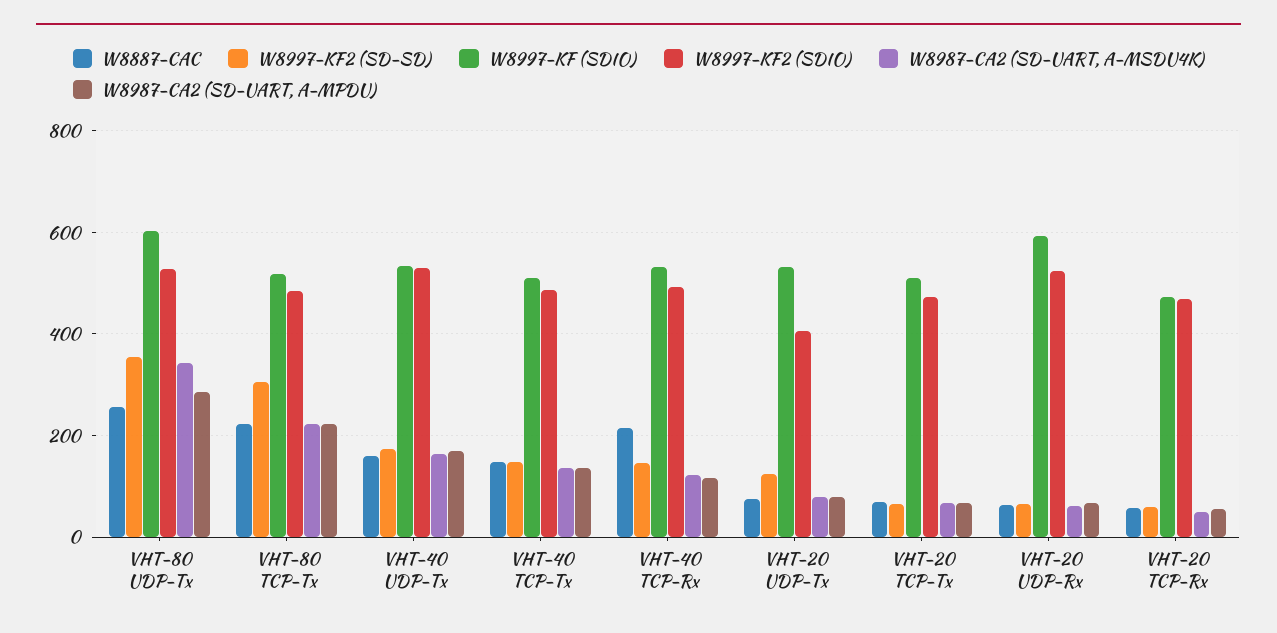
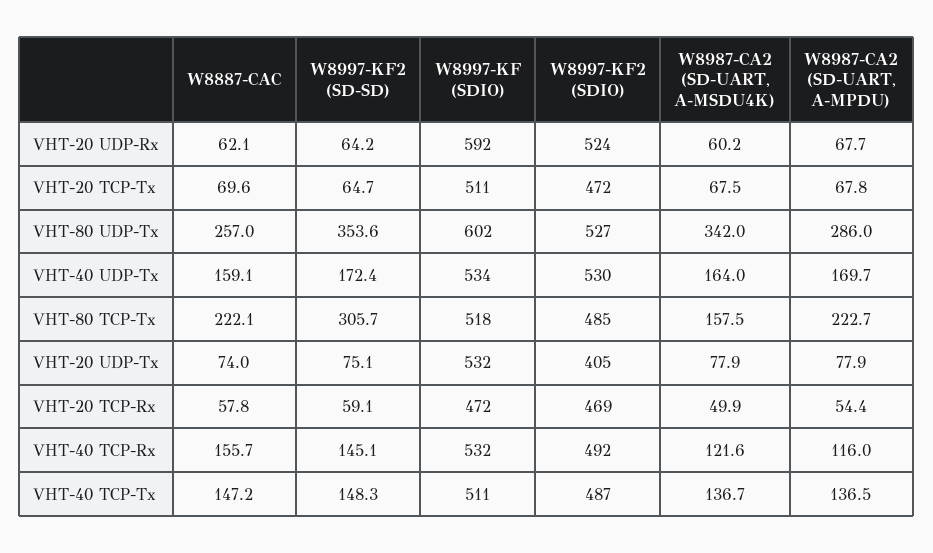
  {
    "W8887-CAC": {
      "VHT-80 UDP-Tx": 257,
      "VHT-80 TCP-Tx": 222.1,
      "VHT-40 UDP-Tx": 159.1,
      "VHT-40 TCP-Tx": 147.2,
-     "VHT-40 TCP-Rx": 220,
+     "VHT-40 TCP-Rx": 155.7,
      "VHT-20 UDP-Tx": 74,
      "VHT-20 TCP-Tx": 69.6,
      "VHT-20 UDP-Rx": 62.1,
      "VHT-20 TCP-Rx": 57.8
    },
    "W8997-KF2 (SD-SD)": {
      "VHT-80 UDP-Tx": 353.6,
      "VHT-80 TCP-Tx": 305.7,
      "VHT-40 UDP-Tx": 172.4,
      "VHT-40 TCP-Tx": 148.3,
      "VHT-40 TCP-Rx": 145.1,
-     "VHT-20 UDP-Tx": 120,
+     "VHT-20 UDP-Tx": 75.1,
      "VHT-20 TCP-Tx": 64.7,
      "VHT-20 UDP-Rx": 64.2,
      "VHT-20 TCP-Rx": 59.1
    },
    "W8997-KF (SDIO)": {
      "VHT-80 UDP-Tx": 602,
      "VHT-80 TCP-Tx": 518,
      "VHT-40 UDP-Tx": 534,
      "VHT-40 TCP-Tx": 511,
      "VHT-40 TCP-Rx": 532,
      "VHT-20 UDP-Tx": 532,
      "VHT-20 TCP-Tx": 511,
      "VHT-20 UDP-Rx": 592,
      "VHT-20 TCP-Rx": 472
    },
    "W8997-KF2 (SDIO)": {
      "VHT-80 UDP-Tx": 527,
      "VHT-80 TCP-Tx": 485,
      "VHT-40 UDP-Tx": 530,
      "VHT-40 TCP-Tx": 487,
      "VHT-40 TCP-Rx": 492,
      "VHT-20 UDP-Tx": 405,
      "VHT-20 TCP-Tx": 472,
      "VHT-20 UDP-Rx": 524,
      "VHT-20 TCP-Rx": 469
    },
    "W8987-CA2 (SD-UART, A-MSDU4K)": {
      "VHT-80 UDP-Tx": 342,
-     "VHT-80 TCP-Tx": 220,
+     "VHT-80 TCP-Tx": 157.5,
      "VHT-40 UDP-Tx": 164,
      "VHT-40 TCP-Tx": 136.7,
      "VHT-40 TCP-Rx": 121.6,
      "VHT-20 UDP-Tx": 77.9,
      "VHT-20 TCP-Tx": 67.5,
      "VHT-20 UDP-Rx": 60.2,
      "VHT-20 TCP-Rx": 49.9
    },
    "W8987-CA2 (SD-UART, A-MPDU)": {
      "VHT-80 UDP-Tx": 286,
      "VHT-80 TCP-Tx": 222.7,
      "VHT-40 UDP-Tx": 169.7,
      "VHT-40 TCP-Tx": 136.5,
      "VHT-40 TCP-Rx": 116,
      "VHT-20 UDP-Tx": 77.9,
      "VHT-20 TCP-Tx": 67.8,
      "VHT-20 UDP-Rx": 67.7,
      "VHT-20 TCP-Rx": 54.4
    }
  }

